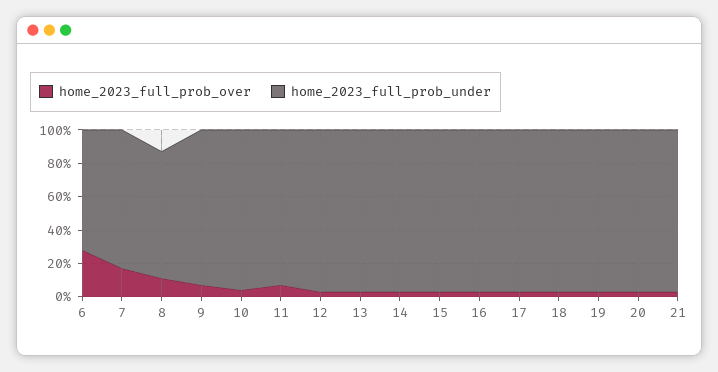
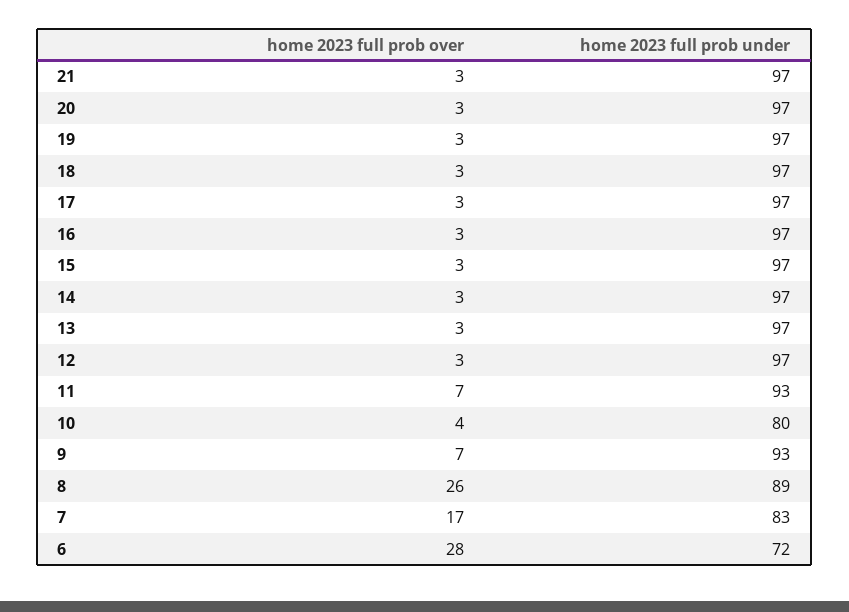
  {
    "home_2023_full_prob_over": {
      "6": 28,
      "7": 17,
-     "8": 10,
+     "8": 26,
      "9": 7,
      "10": 4,
      "11": 7,
      "12": 3,
      "13": 3,
      "14": 3,
      "15": 3,
      "16": 3,
      "17": 3,
      "18": 3,
      "19": 3,
      "20": 3,
      "21": 3
    },
    "home_2023_full_prob_under": {
      "6": 72,
      "7": 83,
-     "8": 75,
+     "8": 89,
      "9": 93,
-     "10": 95,
+     "10": 80,
      "11": 93,
      "12": 97,
      "13": 97,
      "14": 97,
      "15": 97,
      "16": 97,
      "17": 97,
      "18": 97,
      "19": 97,
      "20": 97,
      "21": 97
    }
  }

